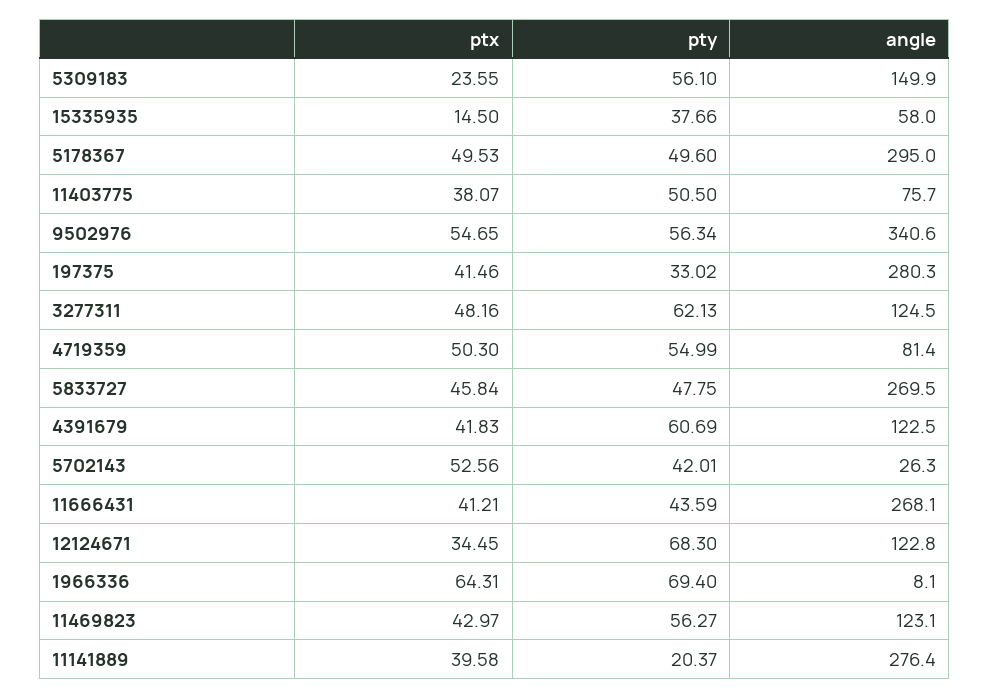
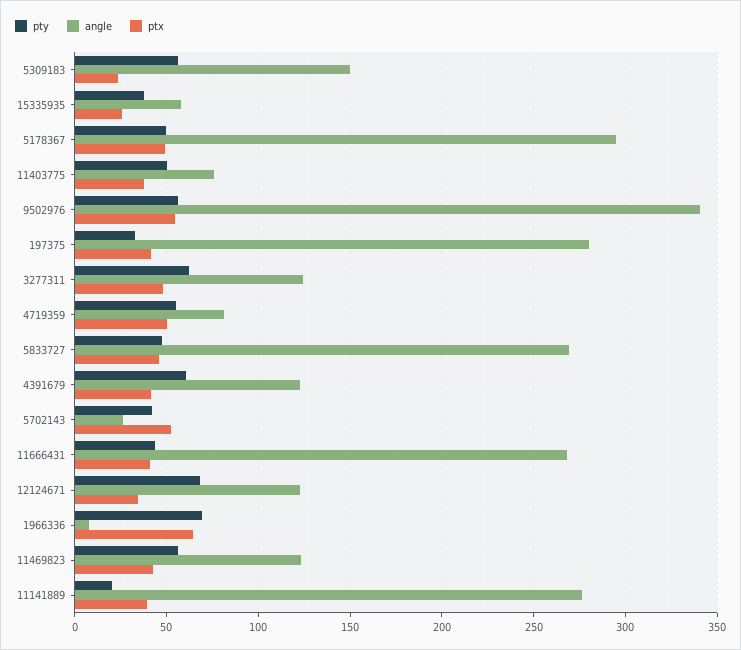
  {
    "ptx": {
      "5309183": 23.55,
-     "15335935": 14.5,
+     "15335935": 25,
      "5178367": 49.53,
      "11403775": 38.07,
      "9502976": 54.65,
      "197375": 41.46,
      "3277311": 48.16,
      "4719359": 50.3,
      "5833727": 45.84,
      "4391679": 41.83,
      "5702143": 52.56,
      "11666431": 41.21,
      "12124671": 34.45,
      "1966336": 64.31,
      "11469823": 42.97,
      "11141889": 39.58
    },
    "pty": {
      "5309183": 56.1,
      "15335935": 37.66,
      "5178367": 49.6,
      "11403775": 50.5,
      "9502976": 56.34,
      "197375": 33.02,
      "3277311": 62.13,
      "4719359": 54.99,
      "5833727": 47.75,
      "4391679": 60.69,
      "5702143": 42.01,
      "11666431": 43.59,
      "12124671": 68.3,
      "1966336": 69.4,
      "11469823": 56.27,
      "11141889": 20.37
    },
    "angle": {
      "5309183": 149.9,
      "15335935": 58,
      "5178367": 295,
      "11403775": 75.7,
      "9502976": 340.6,
      "197375": 280.3,
      "3277311": 124.5,
      "4719359": 81.4,
      "5833727": 269.5,
      "4391679": 122.5,
      "5702143": 26.3,
      "11666431": 268.1,
      "12124671": 122.8,
      "1966336": 8.1,
      "11469823": 123.1,
      "11141889": 276.4
    }
  }

